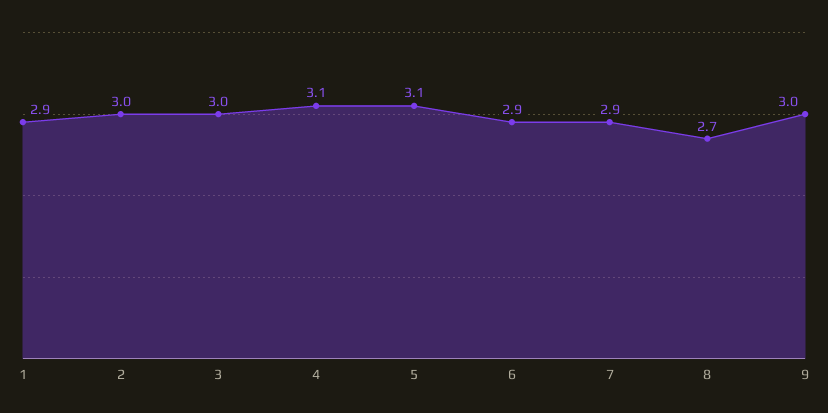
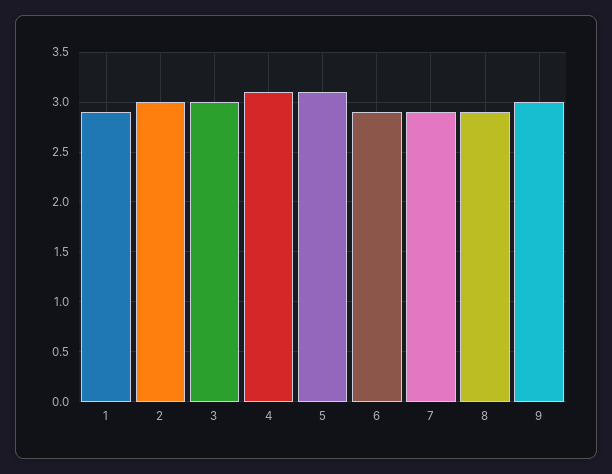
  {
    "1": 2.9,
    "2": 3,
    "3": 3,
    "4": 3.1,
    "5": 3.1,
    "6": 2.9,
    "7": 2.9,
-   "8": 2.7,
+   "8": 2.9,
    "9": 3
  }

